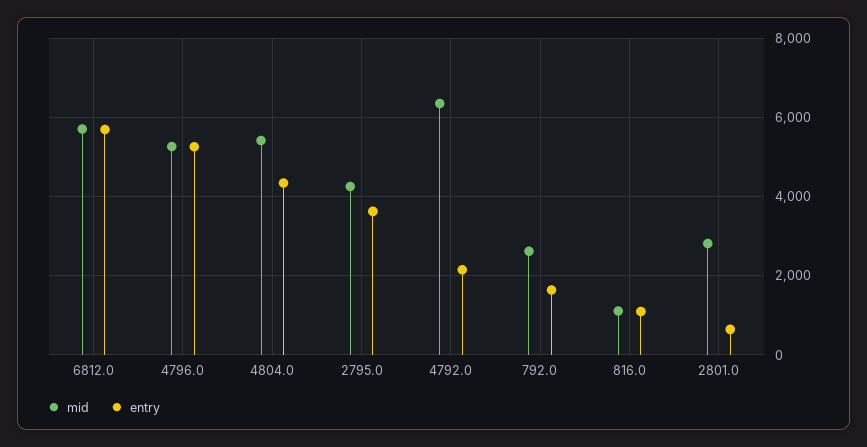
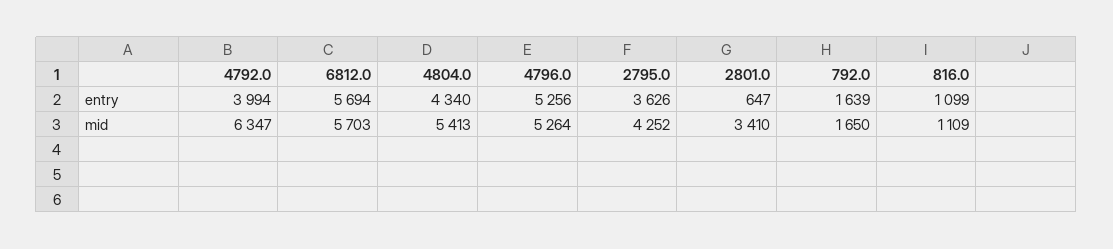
  {
    "mid": {
      "6812.0": 5703,
      "4796.0": 5264,
      "4804.0": 5413,
      "2795.0": 4252,
      "4792.0": 6347,
-     "792.0": 2600,
+     "792.0": 1650,
      "816.0": 1109,
-     "2801.0": 2800
+     "2801.0": 3410
    },
    "entry": {
      "6812.0": 5694,
      "4796.0": 5256,
      "4804.0": 4340,
      "2795.0": 3626,
-     "4792.0": 2200,
+     "4792.0": 3994,
      "792.0": 1639,
      "816.0": 1099,
      "2801.0": 647
    }
  }

